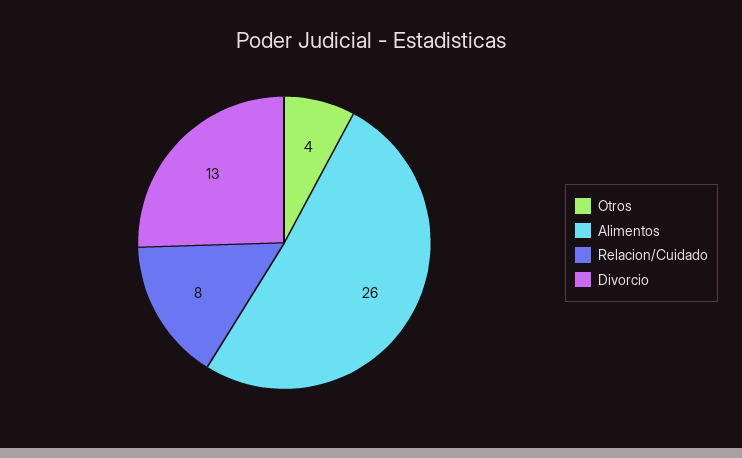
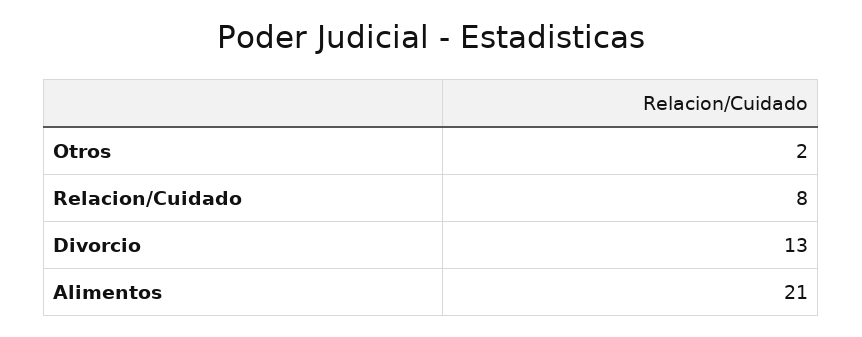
  {
-   "Otros": 4,
+   "Otros": 2,
-   "Alimentos": 26,
+   "Alimentos": 21,
    "Relacion/Cuidado": 8,
    "Divorcio": 13
  }

